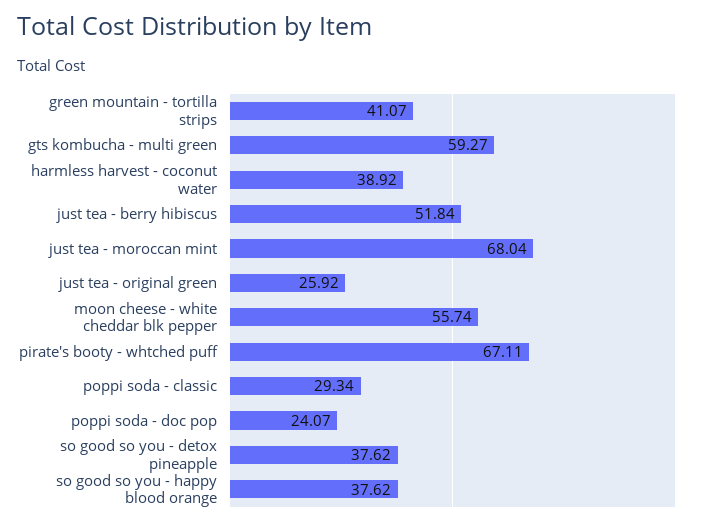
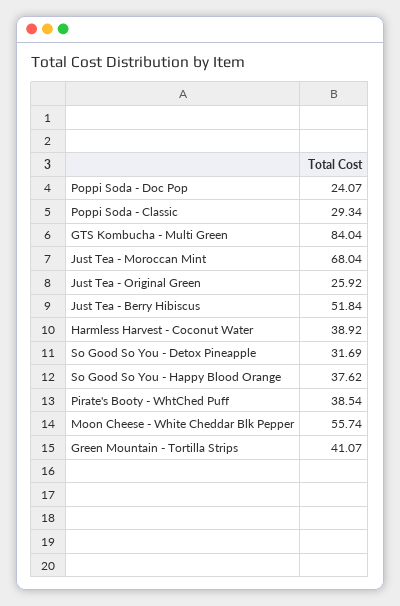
  {
    "green mountain - tortilla strips": 41.07,
-   "gts kombucha - multi green": 59.27,
+   "gts kombucha - multi green": 84.04,
    "harmless harvest - coconut water": 38.92,
    "just tea - berry hibiscus": 51.84,
    "just tea - moroccan mint": 68.04,
    "just tea - original green": 25.92,
    "moon cheese - white cheddar blk pepper": 55.74,
-   "pirate's booty - whtched puff": 67.11,
+   "pirate's booty - whtched puff": 38.54,
    "poppi soda - classic": 29.34,
    "poppi soda - doc pop": 24.07,
-   "so good so you - detox pineapple": 37.62,
+   "so good so you - detox pineapple": 31.69,
    "so good so you - happy blood orange": 37.62
  }

